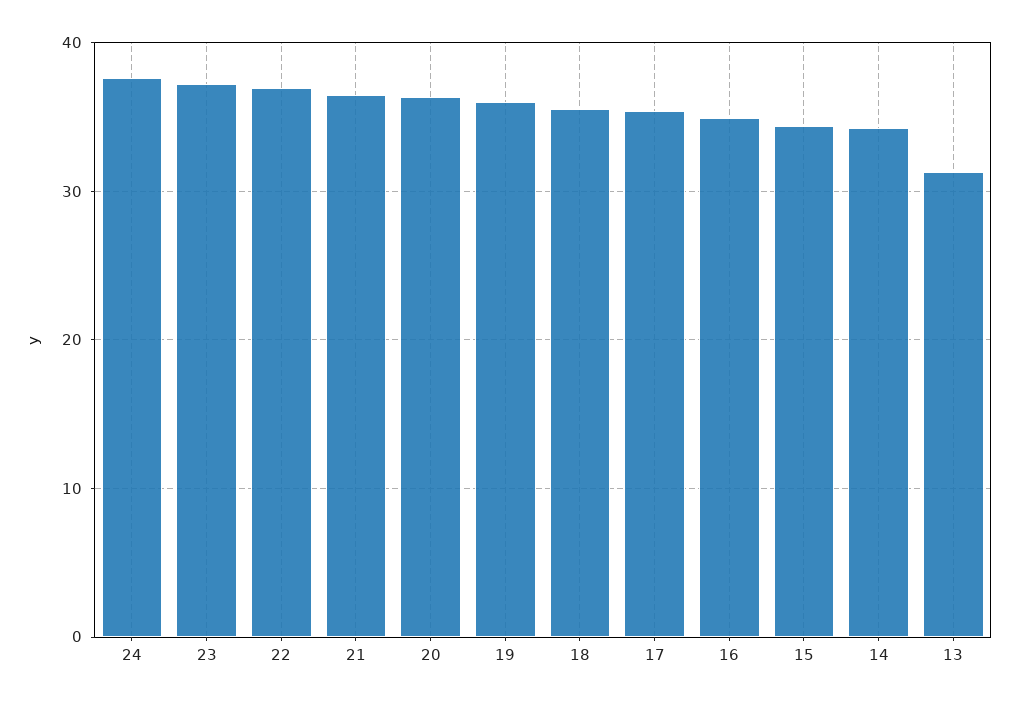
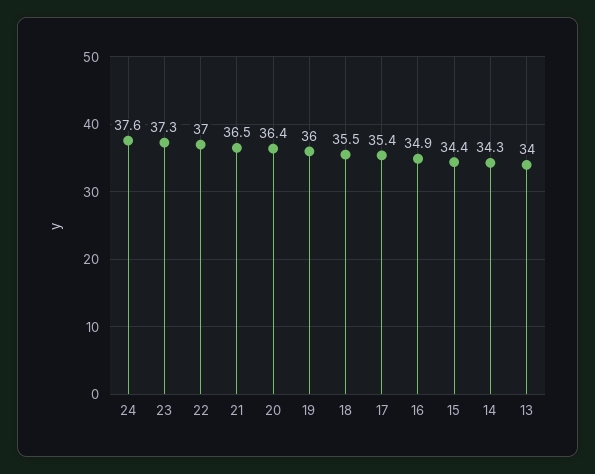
  {
    "24": 37.6,
    "23": 37.3,
    "22": 37,
    "21": 36.5,
    "20": 36.4,
    "19": 36,
    "18": 35.5,
    "17": 35.4,
    "16": 34.9,
    "15": 34.4,
    "14": 34.3,
-   "13": 31
+   "13": 34
  }

